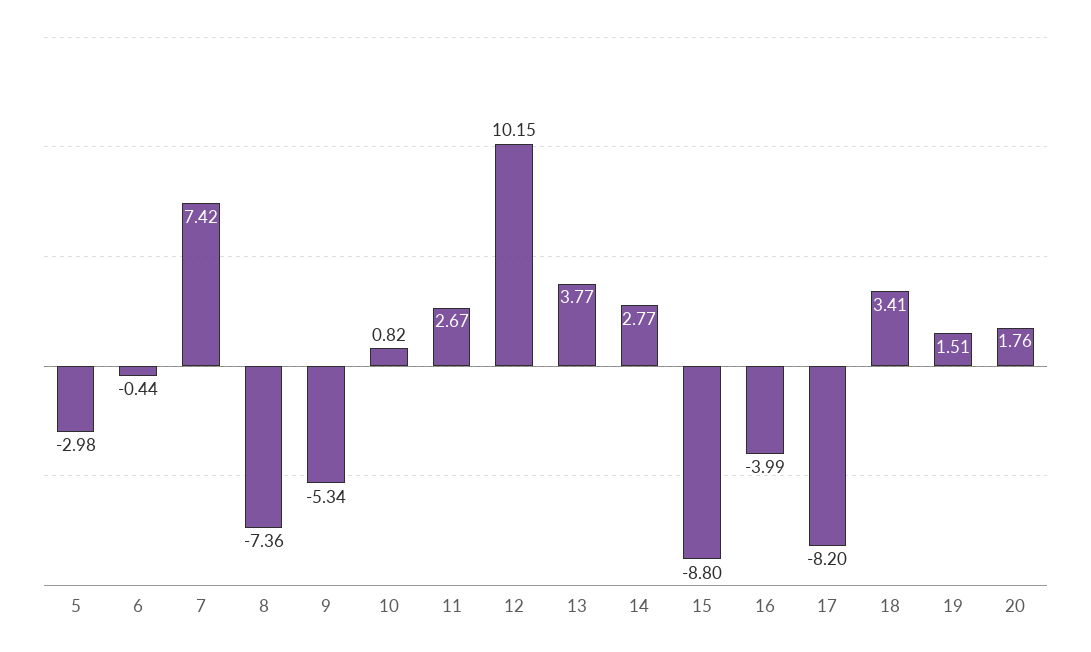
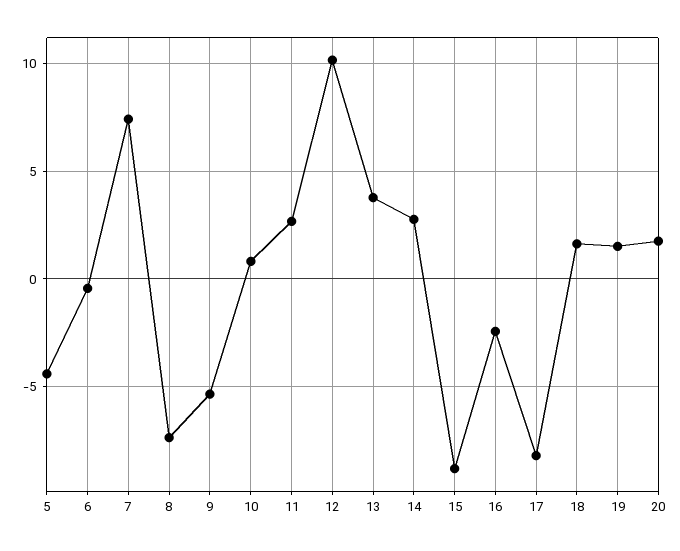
  {
-   "5": -2.98,
+   "5": -4.5,
    "6": -0.44,
    "7": 7.42,
    "8": -7.36,
    "9": -5.34,
    "10": 0.82,
    "11": 2.67,
    "12": 10.15,
    "13": 3.77,
    "14": 2.77,
    "15": -8.8,
-   "16": -3.99,
+   "16": -2.5,
    "17": -8.2,
-   "18": 3.41,
+   "18": 1.5,
    "19": 1.51,
    "20": 1.76
  }

